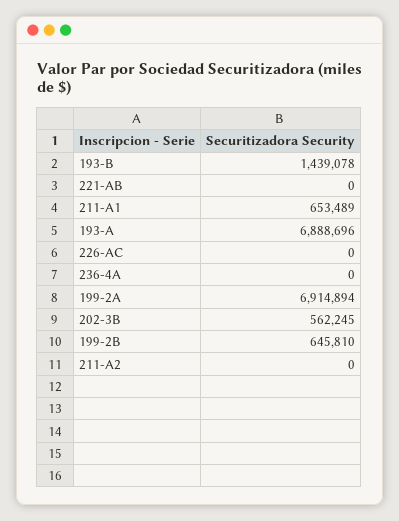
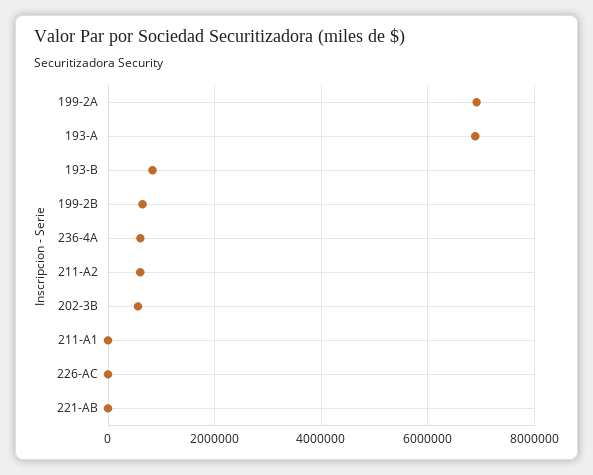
  {
-   "193-B": 1439078,
+   "193-B": 800000,
    "221-AB": 0,
-   "211-A1": 653489,
+   "211-A1": 0,
    "193-A": 6888696,
    "226-AC": 0,
-   "236-4A": 0,
+   "236-4A": 600000,
    "199-2A": 6914894,
    "202-3B": 562245,
    "199-2B": 645810,
-   "211-A2": 0
+   "211-A2": 600000
  }

